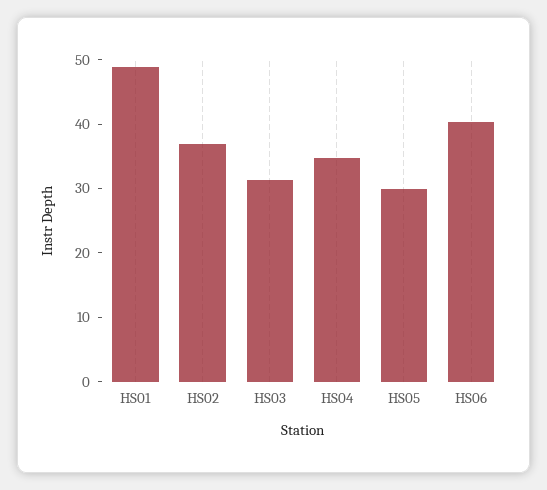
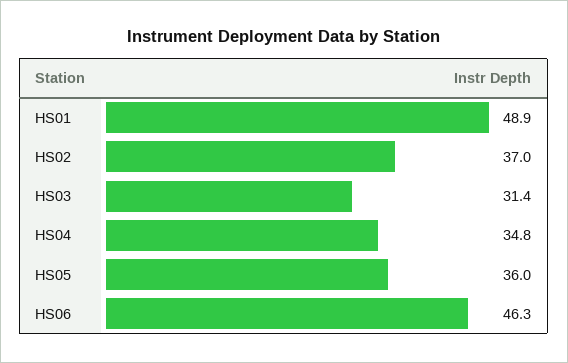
  {
    "HS01": 48.9,
    "HS02": 37,
    "HS03": 31.4,
    "HS04": 34.8,
-   "HS05": 30,
+   "HS05": 36,
-   "HS06": 40
+   "HS06": 46.3
  }

